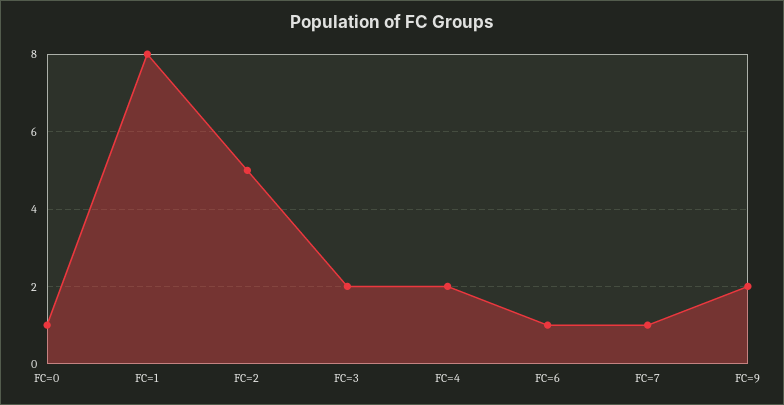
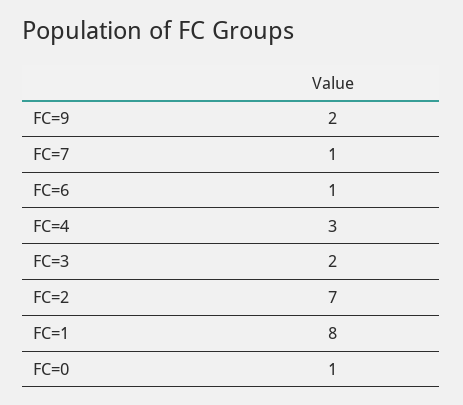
  {
    "FC=0": 1,
    "FC=1": 8,
-   "FC=2": 5,
+   "FC=2": 7,
    "FC=3": 2,
-   "FC=4": 2,
+   "FC=4": 3,
    "FC=6": 1,
    "FC=7": 1,
    "FC=9": 2
  }

